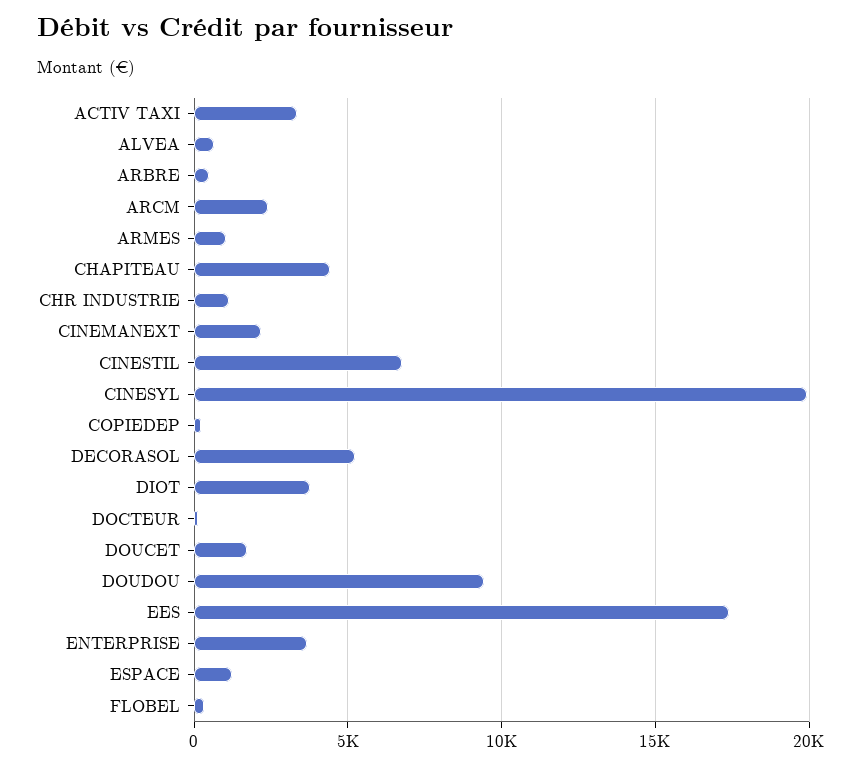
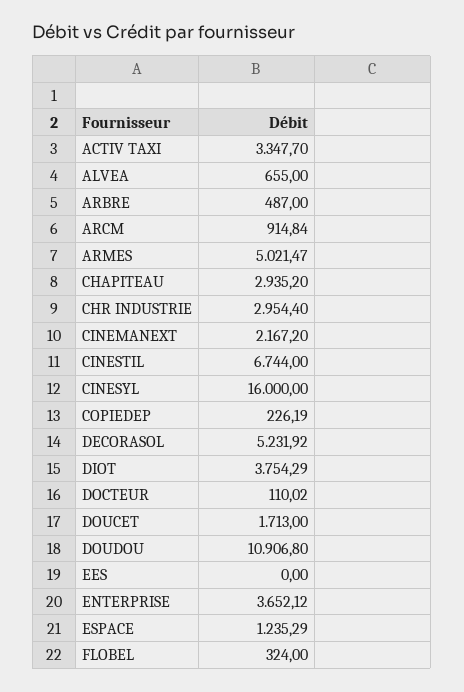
  {
    "ACTIV TAXI": 3347.7,
    "ALVEA": 655,
    "ARBRE": 487,
-   "ARCM": 2500,
+   "ARCM": 914.84,
-   "ARMES": 1000,
+   "ARMES": 5021.47,
-   "CHAPITEAU": 4500,
+   "CHAPITEAU": 2935.2,
-   "CHR INDUSTRIE": 1000,
+   "CHR INDUSTRIE": 2954.4,
    "CINEMANEXT": 2167.2,
    "CINESTIL": 6744,
-   "CINESYL": 20000,
+   "CINESYL": 16000,
    "COPIEDEP": 226.19,
    "DECORASOL": 5231.92,
    "DIOT": 3754.29,
    "DOCTEUR": 110.02,
    "DOUCET": 1713,
-   "DOUDOU": 9500,
+   "DOUDOU": 10906.8,
-   "EES": 17500,
+   "EES": 0,
    "ENTERPRISE": 3652.12,
    "ESPACE": 1235.29,
    "FLOBEL": 324
  }

